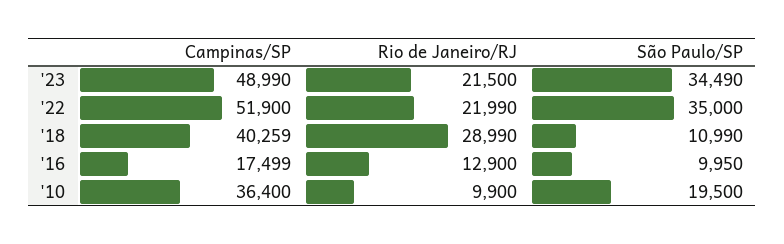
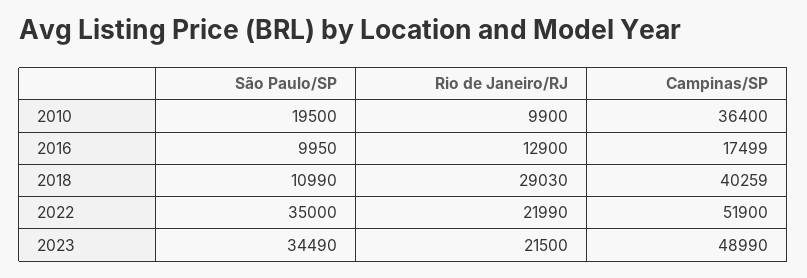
  {
    "Campinas/SP": {
      "'23": 48990,
      "'22": 51900,
      "'18": 40259,
      "'16": 17499,
      "'10": 36400
    },
    "Rio de Janeiro/RJ": {
      "'23": 21500,
      "'22": 21990,
-     "'18": 28990,
+     "'18": 29030,
      "'16": 12900,
      "'10": 9900
    },
    "São Paulo/SP": {
      "'23": 34490,
      "'22": 35000,
      "'18": 10990,
      "'16": 9950,
      "'10": 19500
    }
  }

